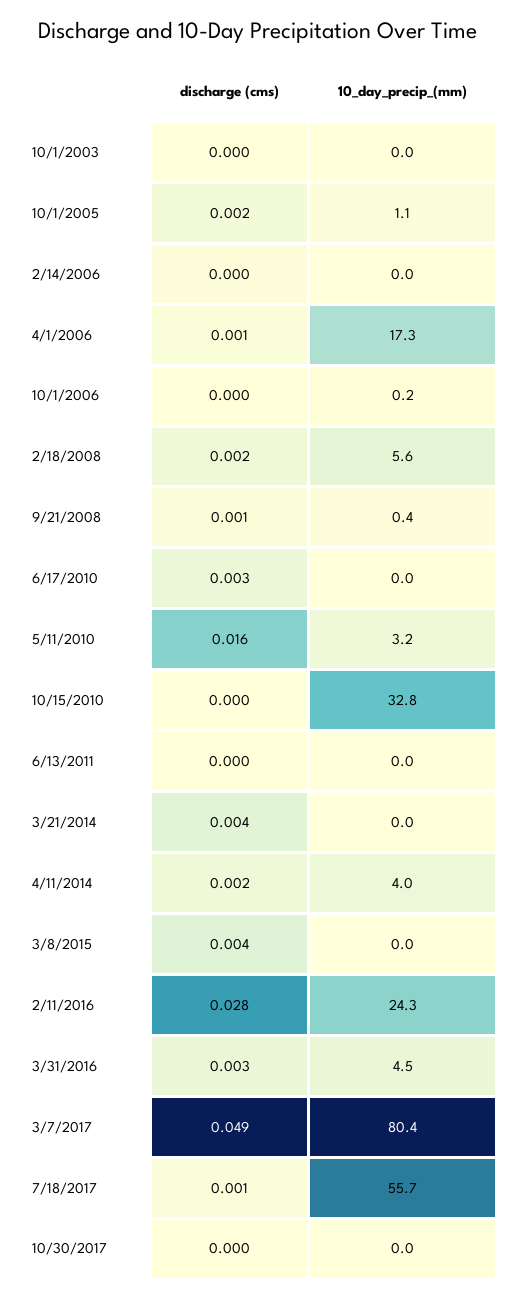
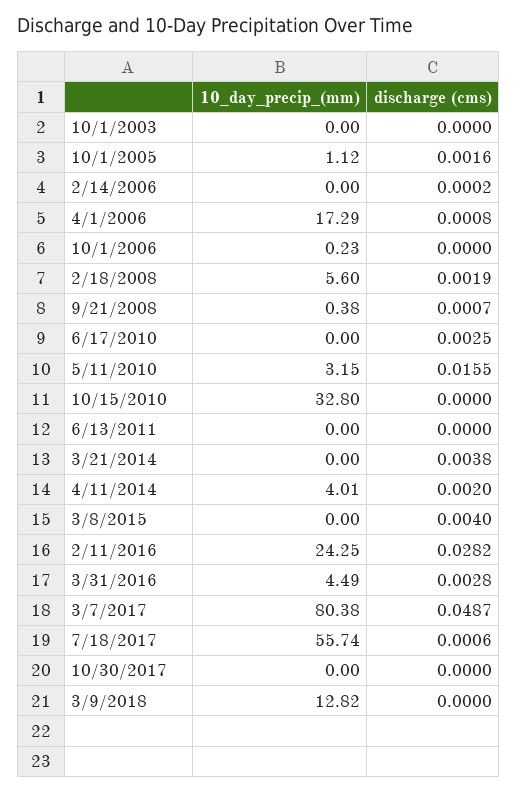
  {
    "discharge (cms)": {
      "10/1/2003": 0,
      "10/1/2005": 0.0016,
      "2/14/2006": 0.0002,
      "4/1/2006": 0.0008,
      "10/1/2006": 0,
      "2/18/2008": 0.0019,
      "9/21/2008": 0.0007,
      "6/17/2010": 0.0025,
      "5/11/2010": 0.0155,
      "10/15/2010": 0,
      "6/13/2011": 0,
      "3/21/2014": 0.0038,
      "4/11/2014": 0.002,
      "3/8/2015": 0.004,
      "2/11/2016": 0.0282,
      "3/31/2016": 0.0028,
      "3/7/2017": 0.0487,
      "7/18/2017": 0.0006,
-     "10/30/2017": 0
+     "10/30/2017": 0,
+     "3/9/2018": 0
    },
    "10_day_precip_(mm)": {
      "10/1/2003": 0,
      "10/1/2005": 1.12,
      "2/14/2006": 0,
      "4/1/2006": 17.29,
      "10/1/2006": 0.23,
      "2/18/2008": 5.6,
      "9/21/2008": 0.38,
      "6/17/2010": 0,
      "5/11/2010": 3.15,
      "10/15/2010": 32.8,
      "6/13/2011": 0,
      "3/21/2014": 0,
      "4/11/2014": 4.01,
      "3/8/2015": 0,
      "2/11/2016": 24.25,
      "3/31/2016": 4.49,
      "3/7/2017": 80.38,
      "7/18/2017": 55.74,
-     "10/30/2017": 0
+     "10/30/2017": 0,
+     "3/9/2018": 12.82
    }
  }

